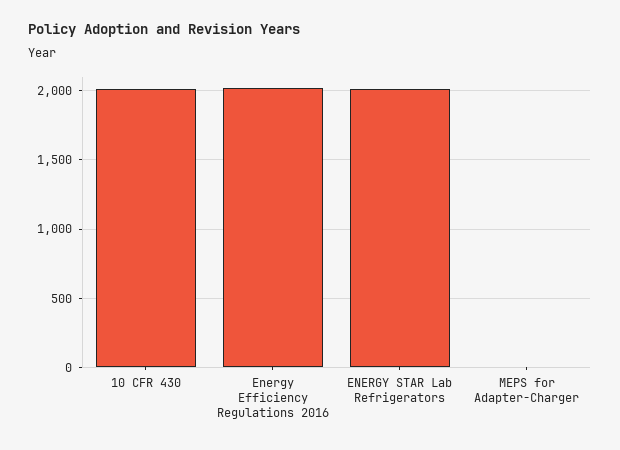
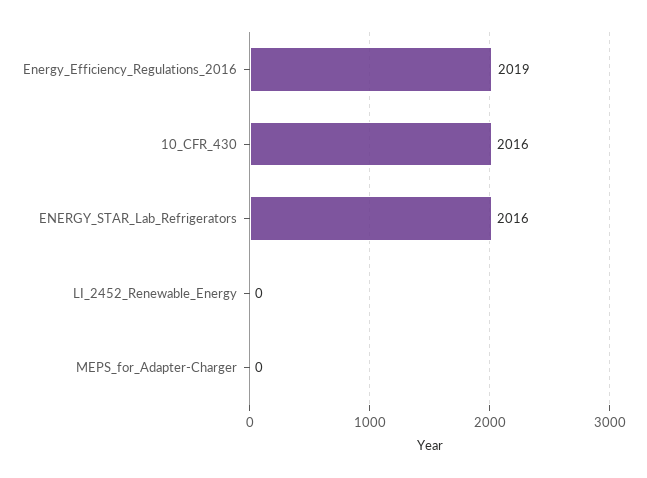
  {
    "10 CFR 430": 2016,
    "Energy Efficiency Regulations 2016": 2019,
    "ENERGY STAR Lab Refrigerators": 2016,
-   "MEPS for Adapter-Charger": 0
+   "MEPS for Adapter-Charger": 0,
+   "LI_2452_Renewable_Energy": 0
  }

